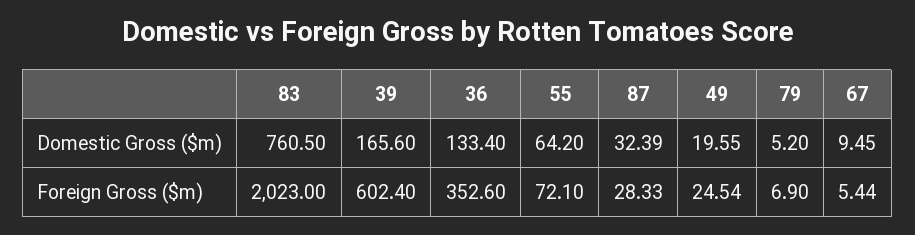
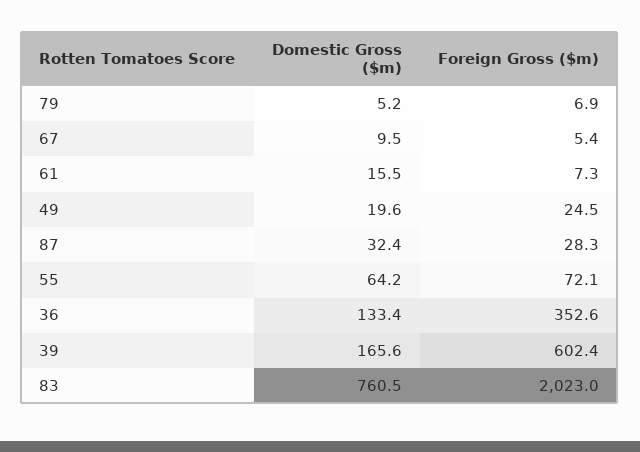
  {
    "83": {
      "Domestic Gross ($m)": 760.5,
      "Foreign Gross ($m)": 2023
    },
    "39": {
      "Domestic Gross ($m)": 165.6,
      "Foreign Gross ($m)": 602.4
    },
    "36": {
      "Domestic Gross ($m)": 133.4,
      "Foreign Gross ($m)": 352.6
    },
    "55": {
      "Domestic Gross ($m)": 64.2,
      "Foreign Gross ($m)": 72.1
    },
    "87": {
      "Domestic Gross ($m)": 32.39,
      "Foreign Gross ($m)": 28.33
    },
    "49": {
      "Domestic Gross ($m)": 19.55,
      "Foreign Gross ($m)": 24.54
    },
    "79": {
      "Domestic Gross ($m)": 5.2,
      "Foreign Gross ($m)": 6.9
    },
    "67": {
      "Domestic Gross ($m)": 9.45,
      "Foreign Gross ($m)": 5.44
-   }
+   },
+   "61": {
+     "Domestic Gross ($m)": 15.5,
+     "Foreign Gross ($m)": 7.3
+   }
  }

